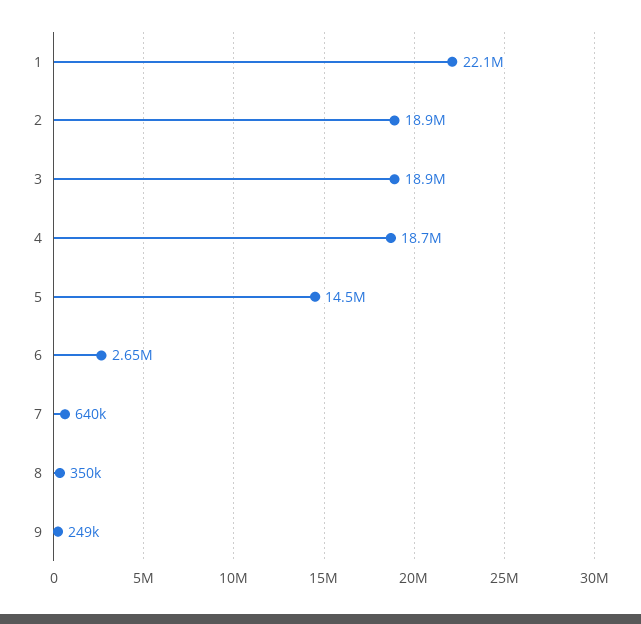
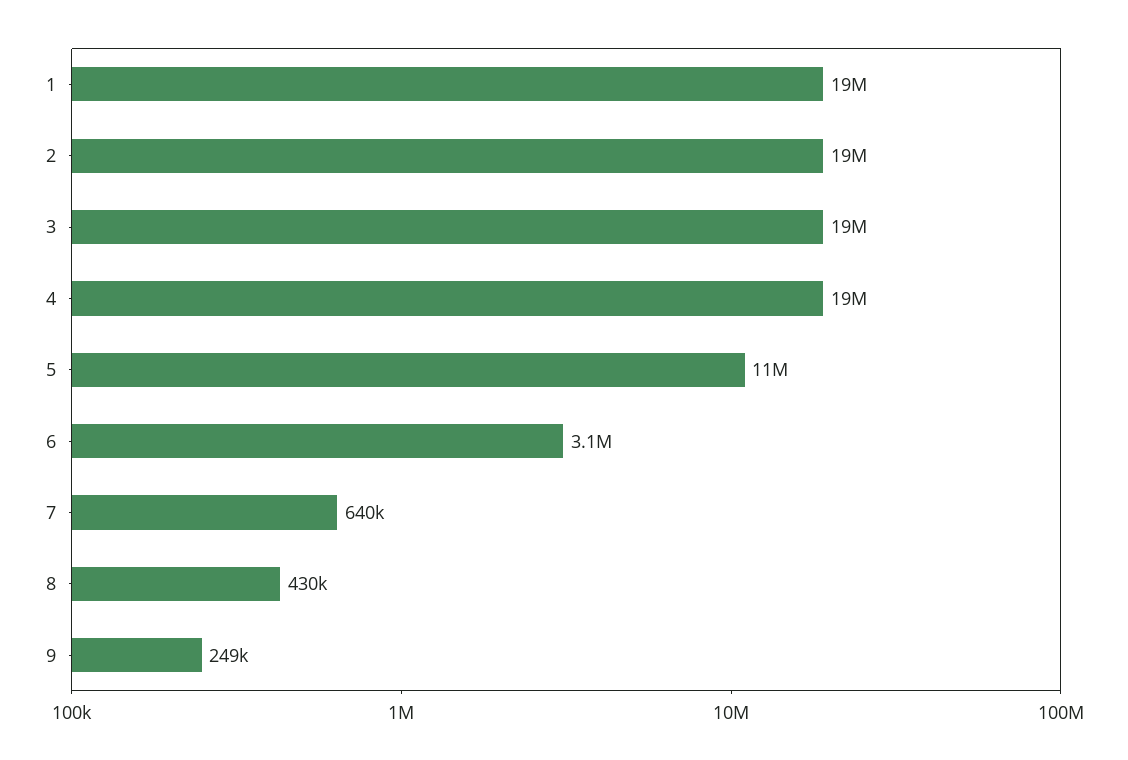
  {
-   "1": 22100000,
+   "1": 19000000,
    "2": 18900000,
    "3": 18900000,
    "4": 18700000,
-   "5": 14500000,
+   "5": 11000000,
-   "6": 2650000,
+   "6": 3100000,
    "7": 640000,
-   "8": 350000,
+   "8": 430000,
    "9": 249000
  }

